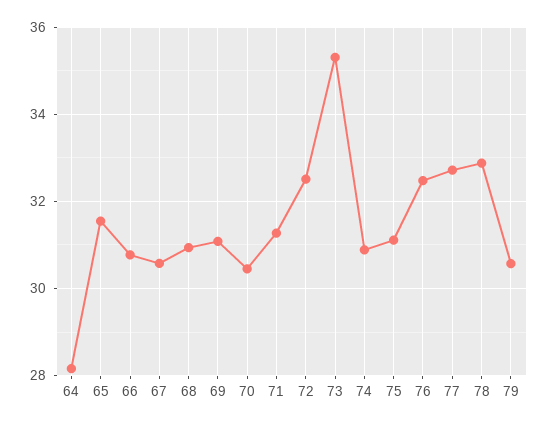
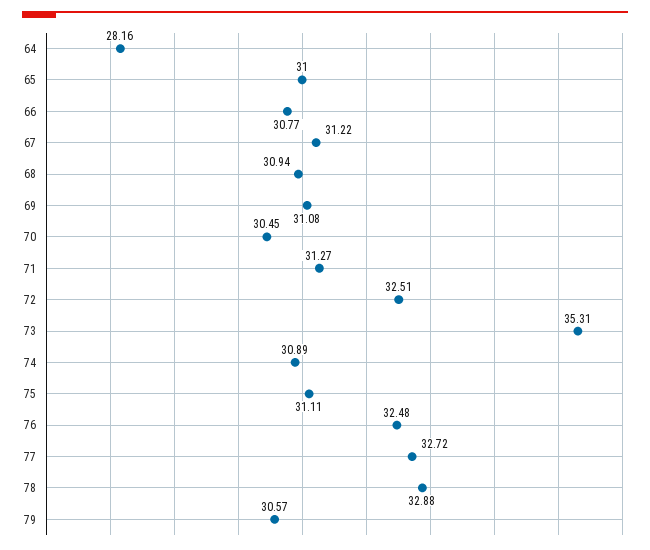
  {
    "64": 28.16,
-   "65": 31.6,
+   "65": 31,
    "66": 30.77,
-   "67": 30.6,
+   "67": 31.22,
    "68": 30.94,
    "69": 31.08,
    "70": 30.45,
    "71": 31.27,
    "72": 32.51,
    "73": 35.31,
    "74": 30.89,
    "75": 31.11,
    "76": 32.48,
    "77": 32.72,
    "78": 32.88,
    "79": 30.57
  }

